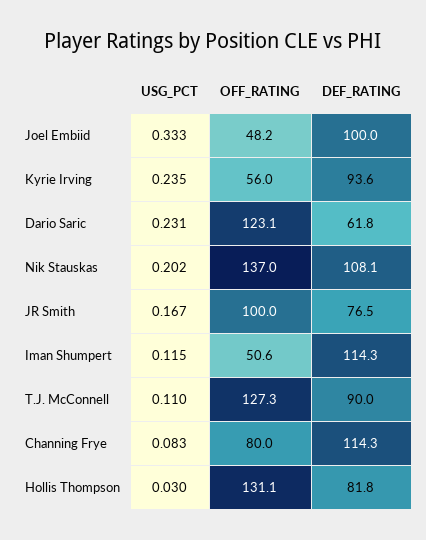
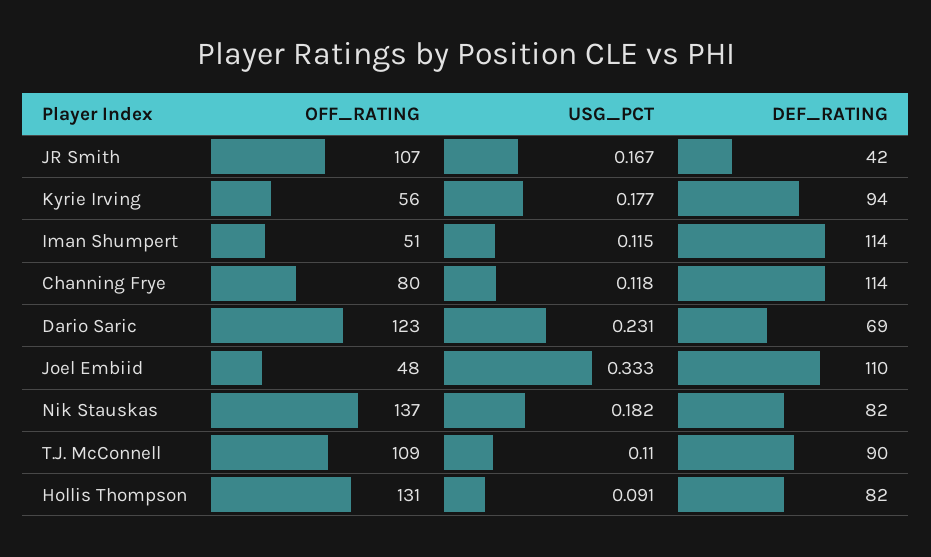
  {
    "USG_PCT": {
      "Joel Embiid": 0.333,
-     "Kyrie Irving": 0.235,
+     "Kyrie Irving": 0.177,
      "Dario Saric": 0.231,
-     "Nik Stauskas": 0.202,
+     "Nik Stauskas": 0.182,
      "JR Smith": 0.167,
      "Iman Shumpert": 0.115,
      "T.J. McConnell": 0.11,
-     "Channing Frye": 0.083,
+     "Channing Frye": 0.118,
-     "Hollis Thompson": 0.03
+     "Hollis Thompson": 0.091
    },
    "OFF_RATING": {
      "Joel Embiid": 48.2,
      "Kyrie Irving": 56,
      "Dario Saric": 123.1,
      "Nik Stauskas": 137,
-     "JR Smith": 100,
+     "JR Smith": 107,
      "Iman Shumpert": 50.6,
-     "T.J. McConnell": 127.3,
+     "T.J. McConnell": 109,
      "Channing Frye": 80,
      "Hollis Thompson": 131.1
    },
    "DEF_RATING": {
-     "Joel Embiid": 100,
+     "Joel Embiid": 110,
      "Kyrie Irving": 93.6,
-     "Dario Saric": 61.8,
+     "Dario Saric": 69,
-     "Nik Stauskas": 108.1,
+     "Nik Stauskas": 82,
-     "JR Smith": 76.5,
+     "JR Smith": 42,
      "Iman Shumpert": 114.3,
      "T.J. McConnell": 90,
      "Channing Frye": 114.3,
      "Hollis Thompson": 81.8
    }
  }

